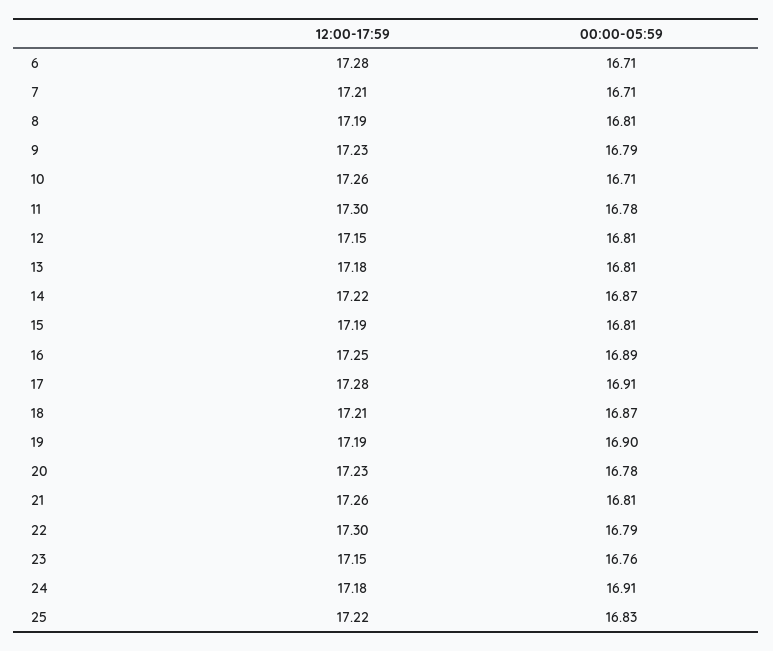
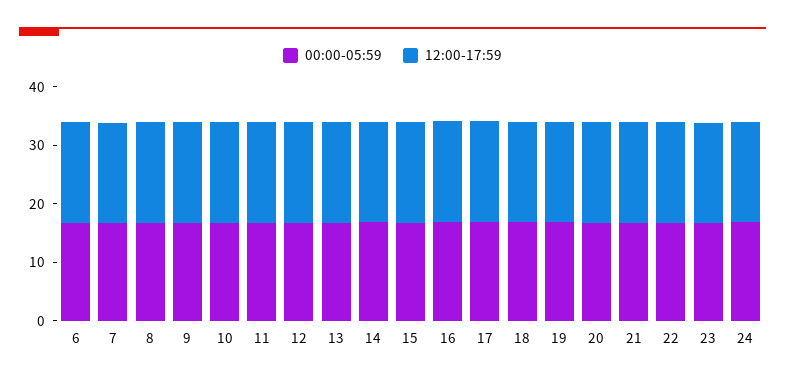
  {
    "12:00-17:59": {
      "6": 17.28,
      "7": 17.21,
      "8": 17.19,
      "9": 17.23,
      "10": 17.26,
      "11": 17.3,
      "12": 17.15,
      "13": 17.18,
      "14": 17.22,
      "15": 17.19,
      "16": 17.25,
      "17": 17.28,
      "18": 17.21,
      "19": 17.19,
      "20": 17.23,
      "21": 17.26,
      "22": 17.3,
      "23": 17.15,
-     "24": 17.18,
+     "24": 17.18
-     "25": 17.22
    },
    "00:00-05:59": {
      "6": 16.71,
      "7": 16.71,
      "8": 16.81,
      "9": 16.79,
      "10": 16.71,
      "11": 16.78,
      "12": 16.81,
      "13": 16.81,
      "14": 16.87,
      "15": 16.81,
      "16": 16.89,
      "17": 16.91,
      "18": 16.87,
      "19": 16.9,
      "20": 16.78,
      "21": 16.81,
      "22": 16.79,
      "23": 16.76,
-     "24": 16.91,
+     "24": 16.91
-     "25": 16.83
    }
  }

